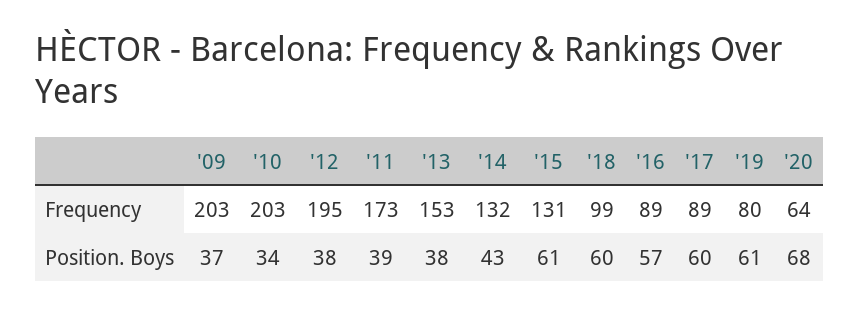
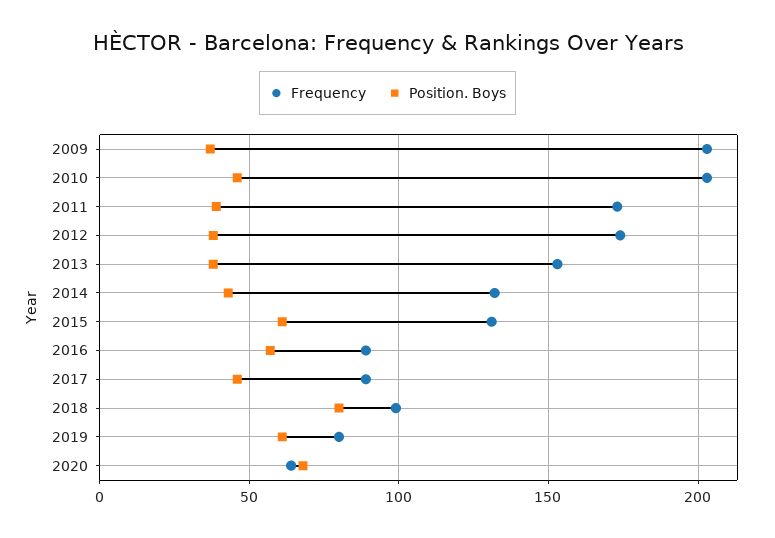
  {
    "Frequency": {
      "'09": 203,
      "'10": 203,
-     "'12": 195,
+     "'12": 175,
      "'11": 173,
      "'13": 153,
      "'14": 132,
      "'15": 131,
      "'18": 99,
      "'16": 89,
      "'17": 89,
      "'19": 80,
      "'20": 64
    },
    "Position. Boys": {
      "'09": 37,
-     "'10": 34,
+     "'10": 45,
      "'12": 38,
      "'11": 39,
      "'13": 38,
      "'14": 43,
      "'15": 61,
-     "'18": 60,
+     "'18": 80,
      "'16": 57,
-     "'17": 60,
+     "'17": 45,
      "'19": 61,
      "'20": 68
    }
  }

